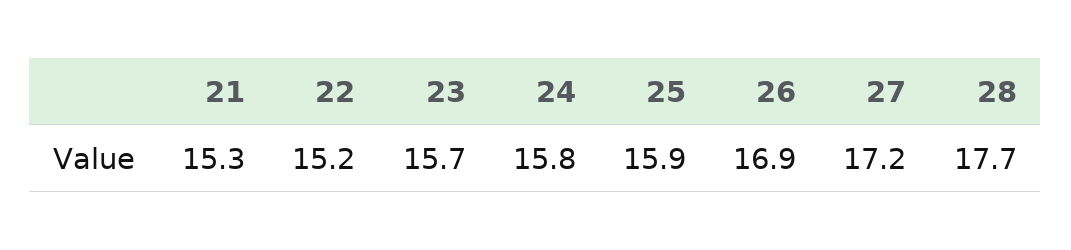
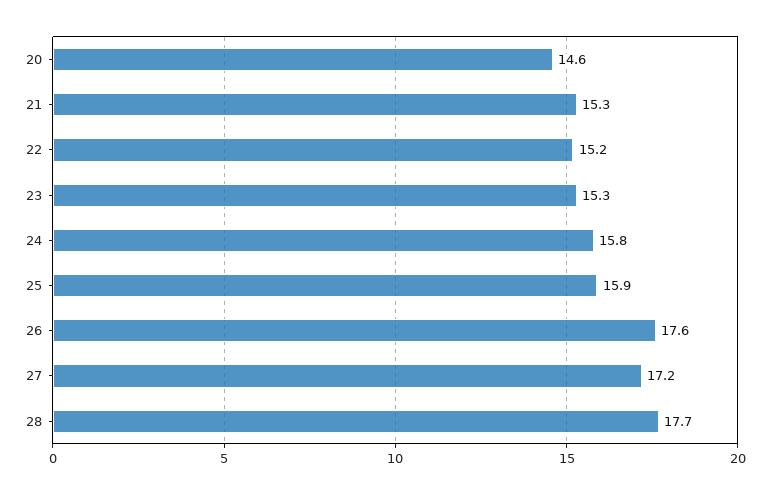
  {
    "21": 15.3,
    "22": 15.2,
-   "23": 15.7,
+   "23": 15.3,
    "24": 15.8,
    "25": 15.9,
-   "26": 16.9,
+   "26": 17.6,
    "27": 17.2,
-   "28": 17.7
+   "28": 17.7,
+   "20": 14.6
  }

